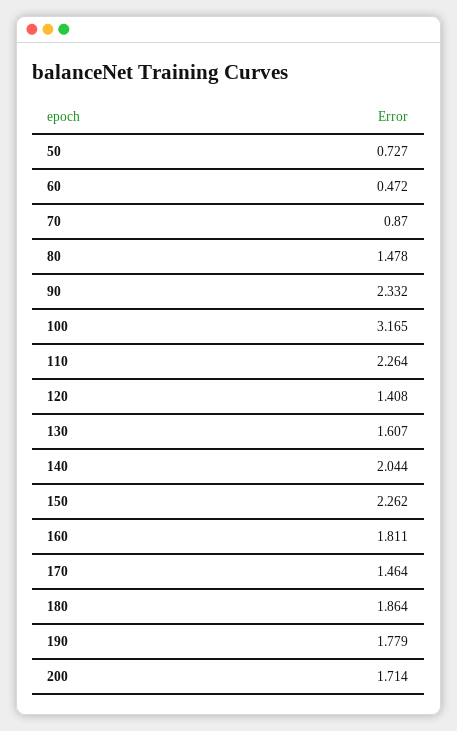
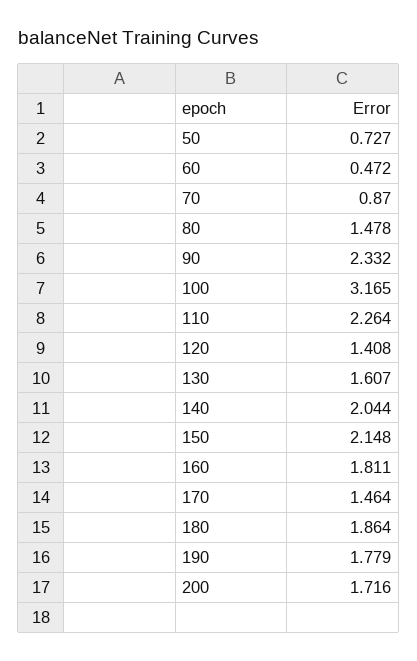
  {
    "50": 0.727,
    "60": 0.472,
    "70": 0.87,
    "80": 1.478,
    "90": 2.332,
    "100": 3.165,
    "110": 2.264,
    "120": 1.408,
    "130": 1.607,
    "140": 2.044,
-   "150": 2.262,
+   "150": 2.148,
    "160": 1.811,
    "170": 1.464,
    "180": 1.864,
    "190": 1.779,
-   "200": 1.714
+   "200": 1.716
  }

